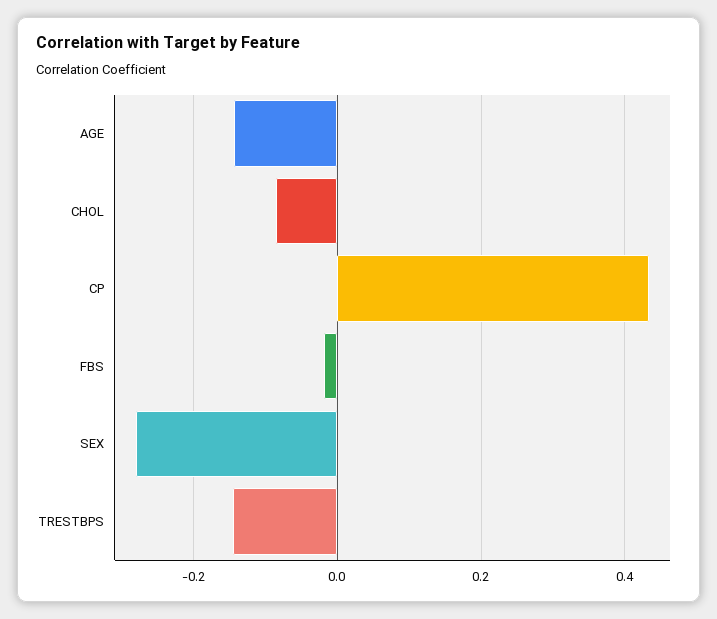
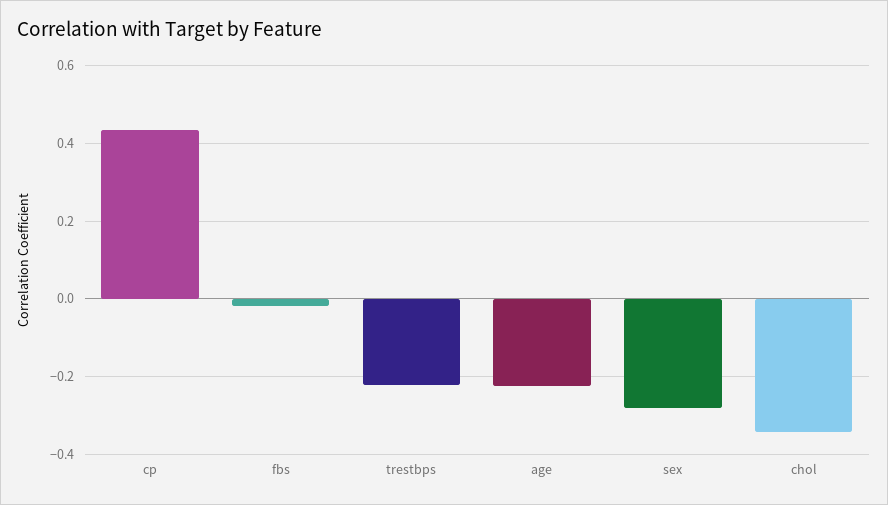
  {
-   "AGE": -0.14,
+   "AGE": -0.22,
-   "CHOL": -0.08,
+   "CHOL": -0.34,
    "CP": 0.44,
    "FBS": -0.02,
    "SEX": -0.28,
-   "TRESTBPS": -0.14
+   "TRESTBPS": -0.22
  }

